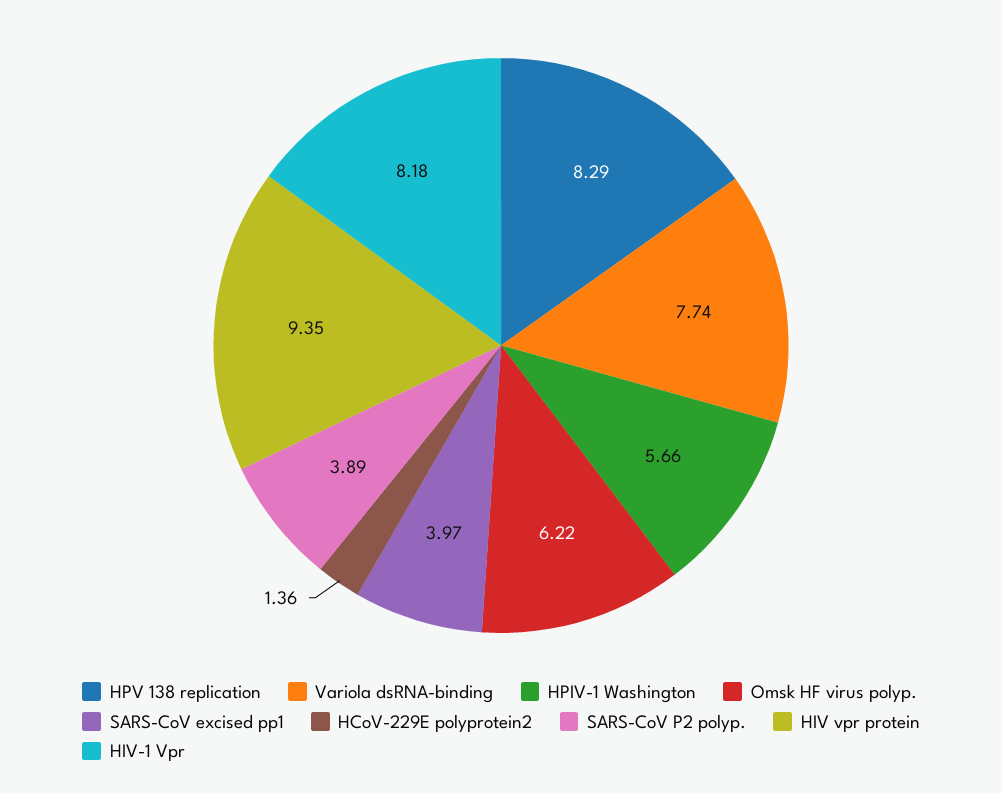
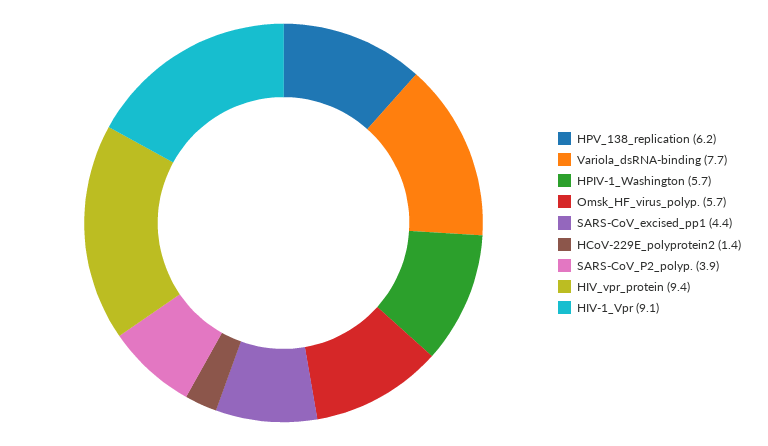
  {
-   "HPV 138 replication": 8.29,
+   "HPV 138 replication": 6.2,
    "Variola dsRNA-binding": 7.74,
    "HPIV-1 Washington": 5.66,
-   "Omsk HF virus polyp.": 6.22,
+   "Omsk HF virus polyp.": 5.7,
-   "SARS-CoV excised pp1": 3.97,
+   "SARS-CoV excised pp1": 4.4,
    "HCoV-229E polyprotein2": 1.36,
    "SARS-CoV P2 polyp.": 3.89,
    "HIV vpr protein": 9.35,
-   "HIV-1 Vpr": 8.18
+   "HIV-1 Vpr": 9.1
  }

